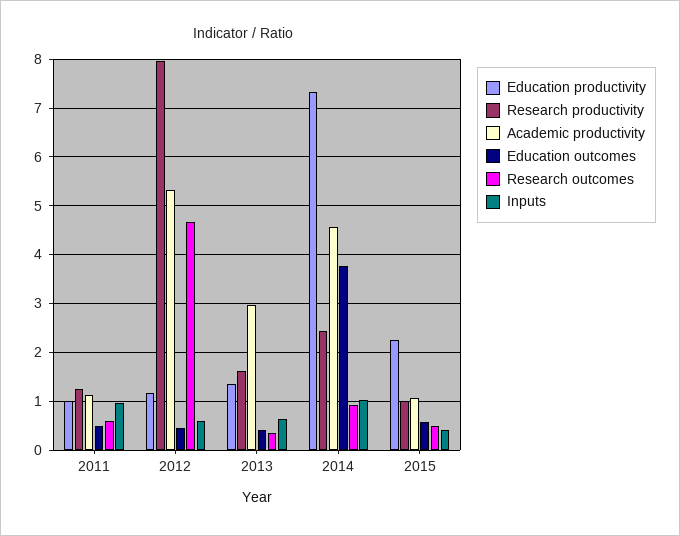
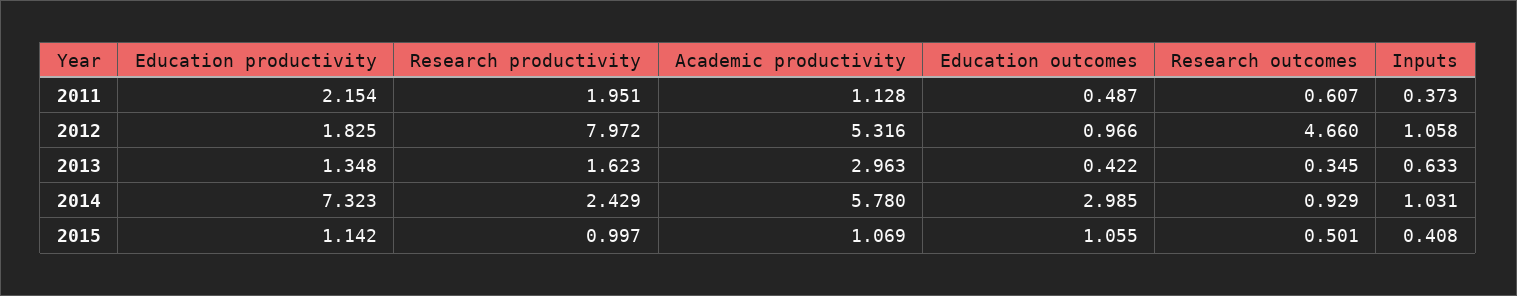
  {
    "Education productivity": {
-     "2011": 1,
+     "2011": 2.154,
-     "2012": 1.2,
+     "2012": 1.825,
      "2013": 1.348,
      "2014": 7.323,
-     "2015": 2.2
+     "2015": 1.142
    },
    "Research productivity": {
-     "2011": 1.2,
+     "2011": 1.951,
      "2012": 7.972,
      "2013": 1.623,
      "2014": 2.429,
      "2015": 0.997
    },
    "Academic productivity": {
      "2011": 1.128,
      "2012": 5.316,
      "2013": 2.963,
-     "2014": 4.6,
+     "2014": 5.78,
      "2015": 1.069
    },
    "Education outcomes": {
      "2011": 0.487,
-     "2012": 0.4,
+     "2012": 0.966,
      "2013": 0.422,
-     "2014": 3.8,
+     "2014": 2.985,
-     "2015": 0.6
+     "2015": 1.055
    },
    "Research outcomes": {
      "2011": 0.607,
      "2012": 4.66,
      "2013": 0.345,
      "2014": 0.929,
      "2015": 0.501
    },
    "Inputs": {
-     "2011": 1,
+     "2011": 0.373,
-     "2012": 0.6,
+     "2012": 1.058,
      "2013": 0.633,
      "2014": 1.031,
      "2015": 0.408
    }
  }

